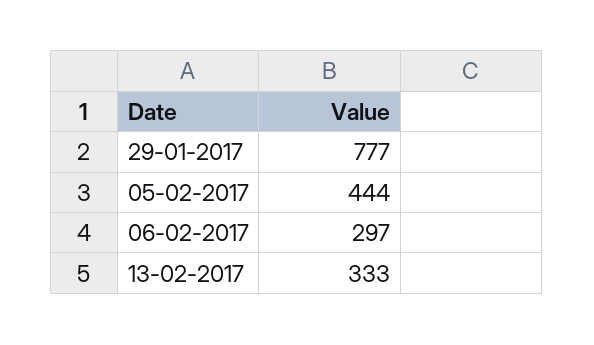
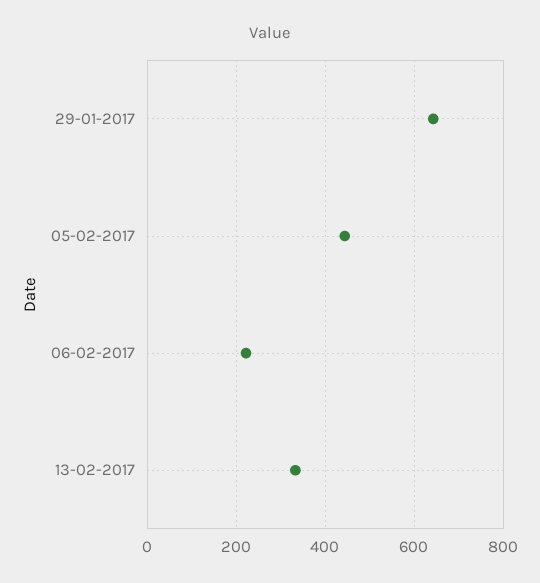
  {
-   "29-01-2017": 777,
+   "29-01-2017": 640,
    "05-02-2017": 444,
-   "06-02-2017": 297,
+   "06-02-2017": 220,
    "13-02-2017": 333
  }

